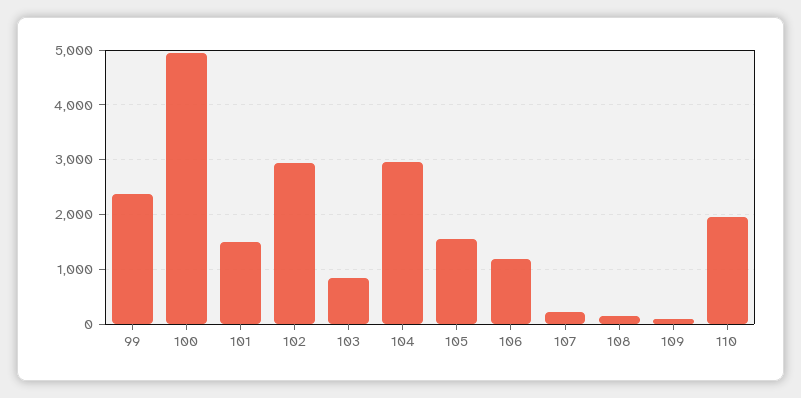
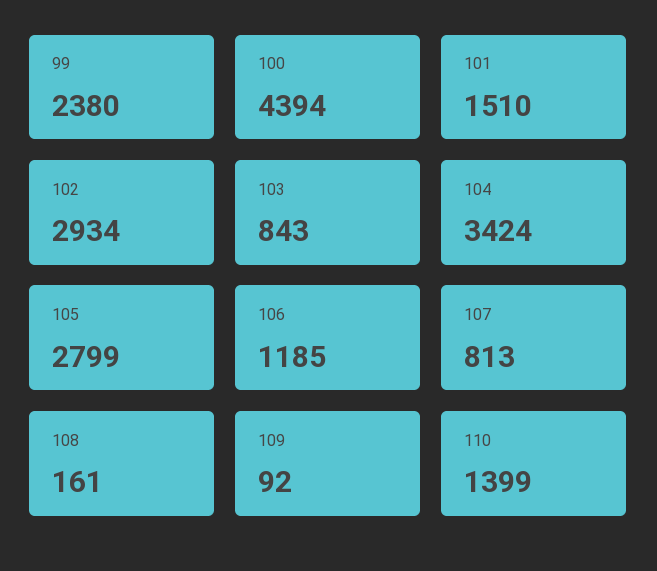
  {
    "99": 2380,
-   "100": 5000,
+   "100": 4394,
    "101": 1510,
    "102": 2934,
    "103": 843,
-   "104": 3000,
+   "104": 3424,
-   "105": 1600,
+   "105": 2799,
    "106": 1185,
-   "107": 200,
+   "107": 813,
    "108": 161,
    "109": 92,
-   "110": 2000
+   "110": 1399
  }

